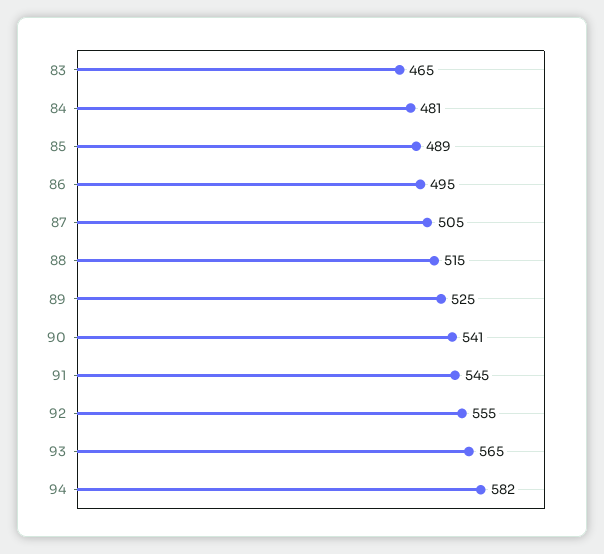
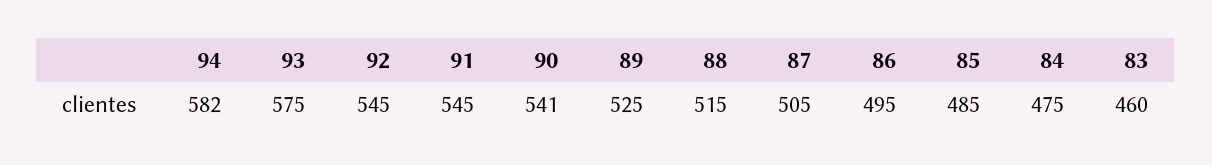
  {
-   "83": 465,
+   "83": 460,
-   "84": 481,
+   "84": 475,
-   "85": 489,
+   "85": 485,
    "86": 495,
    "87": 505,
    "88": 515,
    "89": 525,
    "90": 541,
    "91": 545,
-   "92": 555,
+   "92": 545,
-   "93": 565,
+   "93": 575,
    "94": 582
  }

